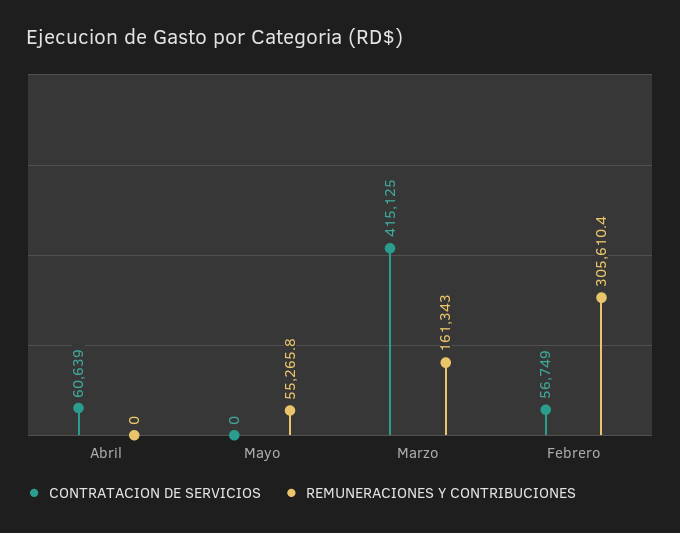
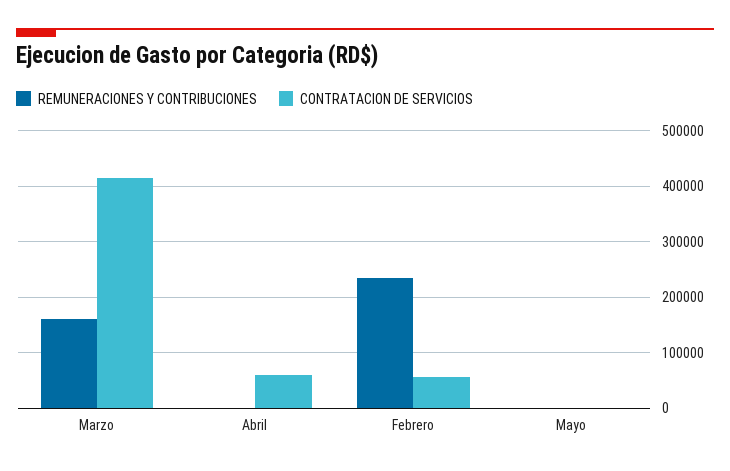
  {
    "CONTRATACION DE SERVICIOS": {
      "Abril": 60639,
      "Mayo": 0,
      "Marzo": 415125,
      "Febrero": 56749
    },
    "REMUNERACIONES Y CONTRIBUCIONES": {
      "Abril": 0,
-     "Mayo": 55265.8,
+     "Mayo": 0,
      "Marzo": 161343,
-     "Febrero": 305610.4
+     "Febrero": 240000
    }
  }

